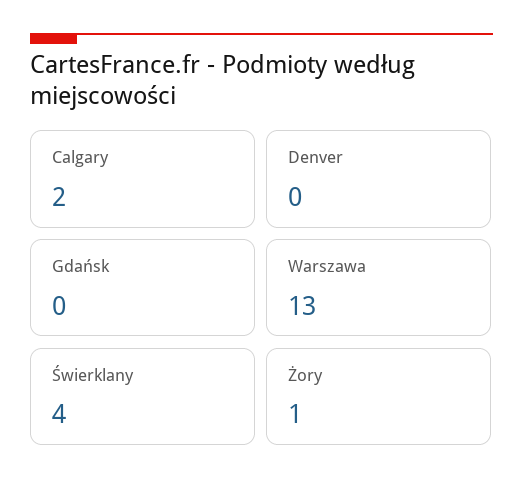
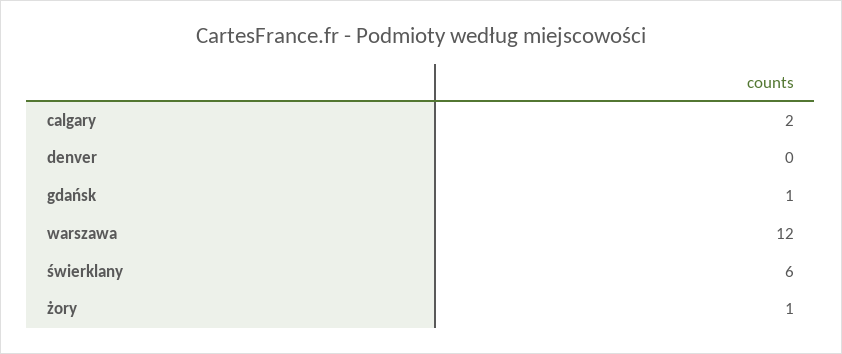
  {
    "Calgary": 2,
    "Denver": 0,
-   "Gdańsk": 0,
+   "Gdańsk": 1,
-   "Warszawa": 13,
+   "Warszawa": 12,
-   "Świerklany": 4,
+   "Świerklany": 6,
    "Żory": 1
  }

